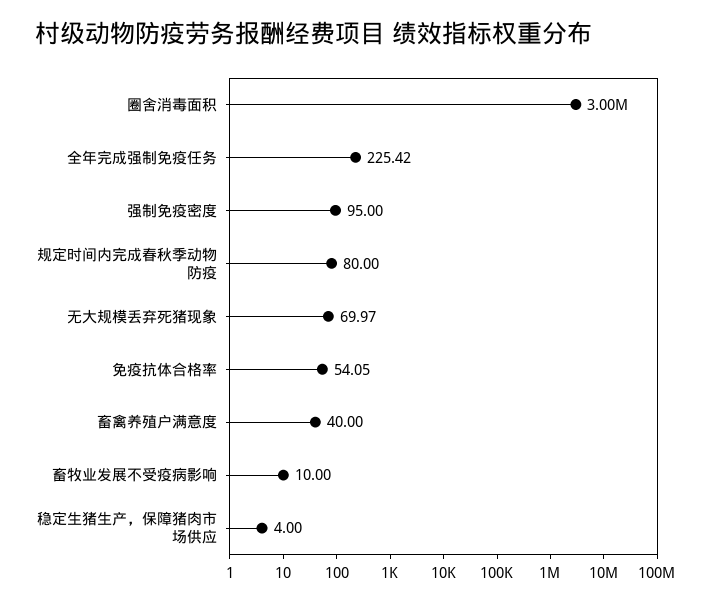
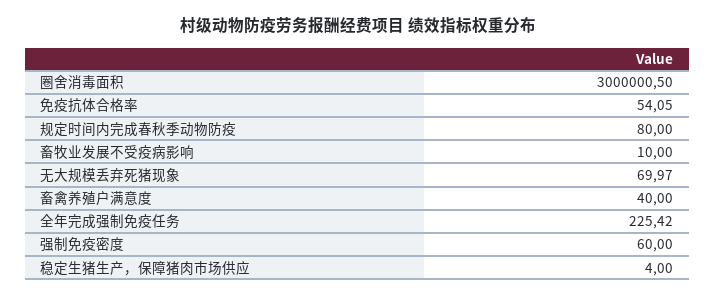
  {
    "圈舍消毒面积": 3000000.5,
    "全年完成强制免疫任务": 225.42,
-   "强制免疫密度": 95,
+   "强制免疫密度": 60,
    "规定时间内完成春秋季动物防疫": 80,
    "无大规模丢弃死猪现象": 69.97,
    "免疫抗体合格率": 54.05,
    "畜禽养殖户满意度": 40,
    "畜牧业发展不受疫病影响": 10,
    "稳定生猪生产，保障猪肉市场供应": 4
  }

